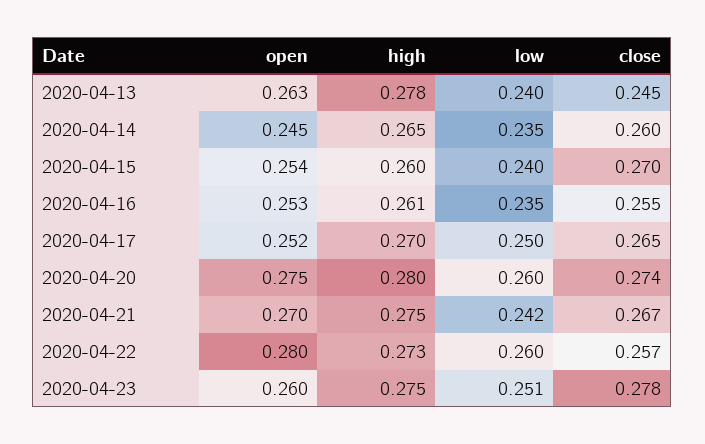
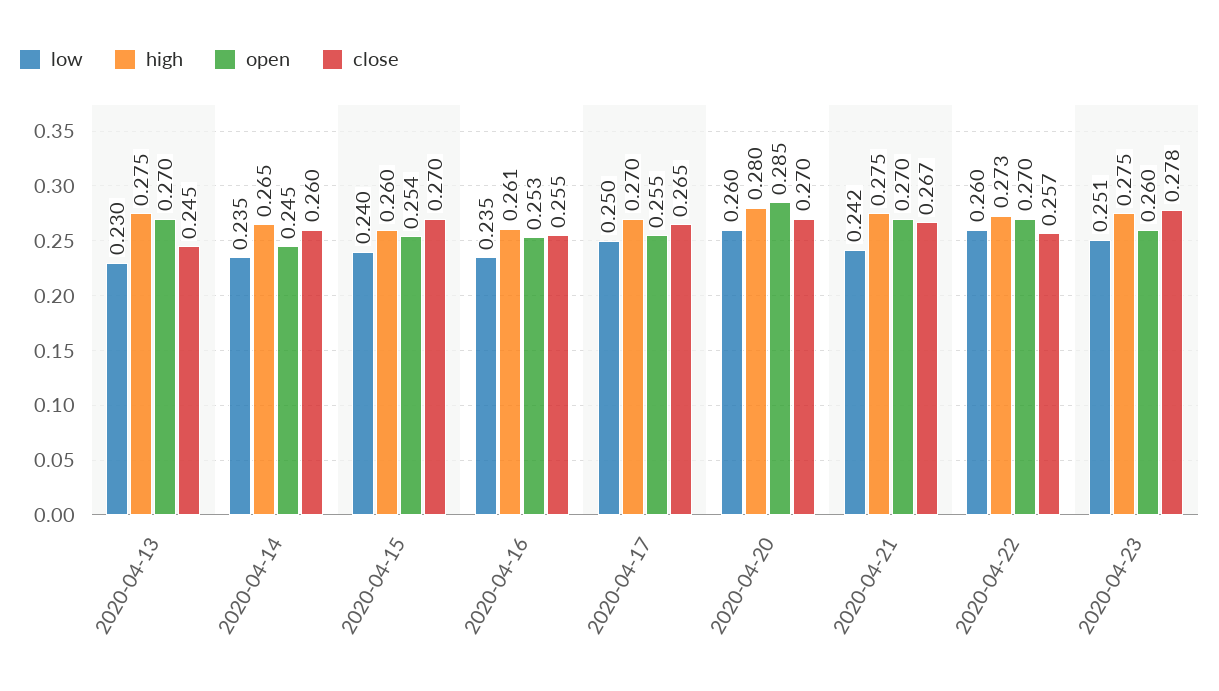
  {
    "open": {
-     "2020-04-13": 0.263,
+     "2020-04-13": 0.27,
      "2020-04-14": 0.245,
      "2020-04-15": 0.254,
      "2020-04-16": 0.253,
-     "2020-04-17": 0.252,
+     "2020-04-17": 0.255,
-     "2020-04-20": 0.275,
+     "2020-04-20": 0.285,
      "2020-04-21": 0.27,
-     "2020-04-22": 0.28,
+     "2020-04-22": 0.27,
      "2020-04-23": 0.26
    },
    "high": {
-     "2020-04-13": 0.278,
+     "2020-04-13": 0.275,
      "2020-04-14": 0.265,
      "2020-04-15": 0.26,
      "2020-04-16": 0.261,
      "2020-04-17": 0.27,
      "2020-04-20": 0.28,
      "2020-04-21": 0.275,
      "2020-04-22": 0.273,
      "2020-04-23": 0.275
    },
    "low": {
-     "2020-04-13": 0.24,
+     "2020-04-13": 0.23,
      "2020-04-14": 0.235,
      "2020-04-15": 0.24,
      "2020-04-16": 0.235,
      "2020-04-17": 0.25,
      "2020-04-20": 0.26,
      "2020-04-21": 0.242,
      "2020-04-22": 0.26,
      "2020-04-23": 0.251
    },
    "close": {
      "2020-04-13": 0.245,
      "2020-04-14": 0.26,
      "2020-04-15": 0.27,
      "2020-04-16": 0.255,
      "2020-04-17": 0.265,
-     "2020-04-20": 0.274,
+     "2020-04-20": 0.27,
      "2020-04-21": 0.267,
      "2020-04-22": 0.257,
      "2020-04-23": 0.278
    }
  }

